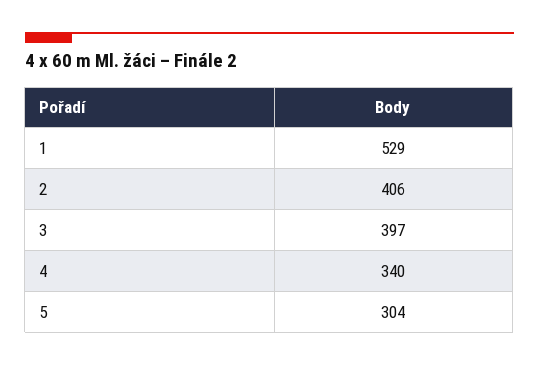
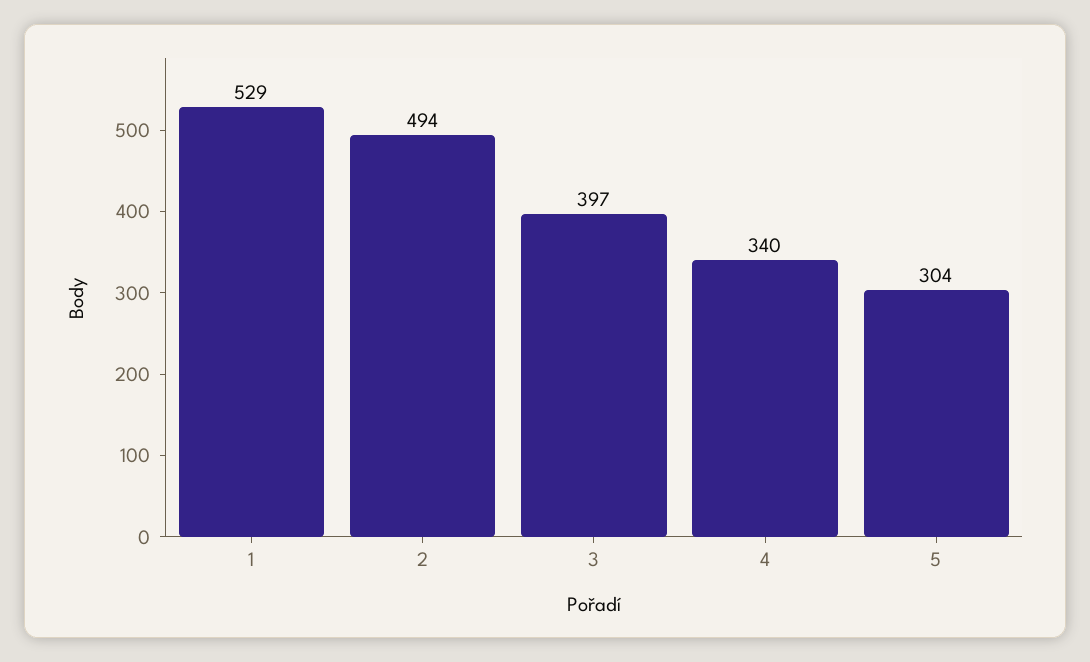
  {
    "1": 529,
-   "2": 406,
+   "2": 494,
    "3": 397,
    "4": 340,
    "5": 304
  }

